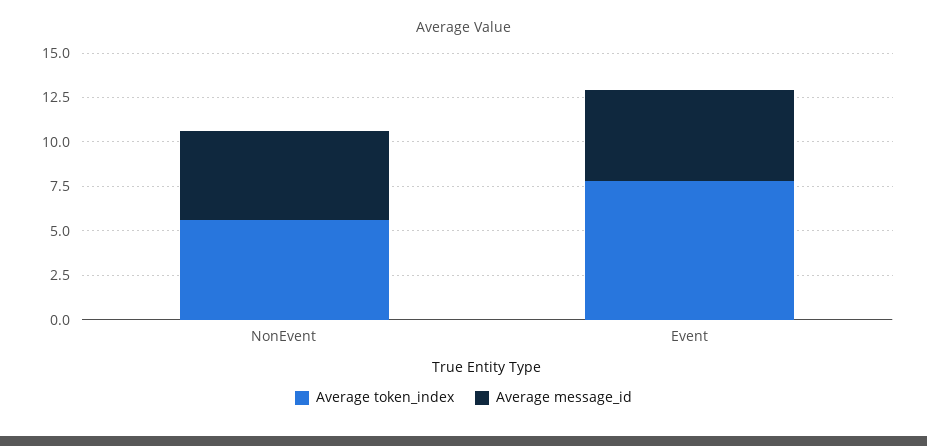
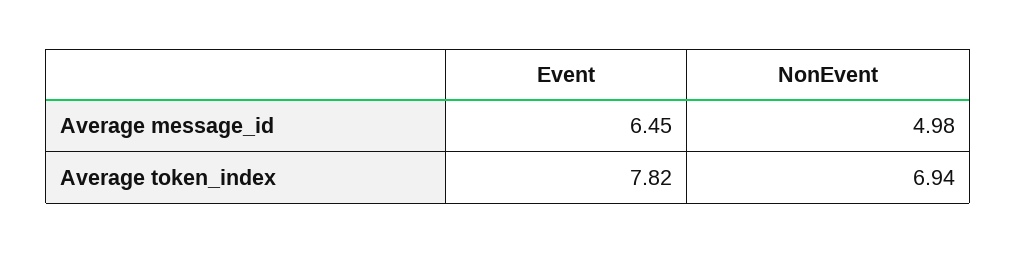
  {
    "Average token_index": {
-     "NonEvent": 5.5,
+     "NonEvent": 6.94,
      "Event": 7.82
    },
    "Average message_id": {
      "NonEvent": 4.98,
-     "Event": 5
+     "Event": 6.45
    }
  }

